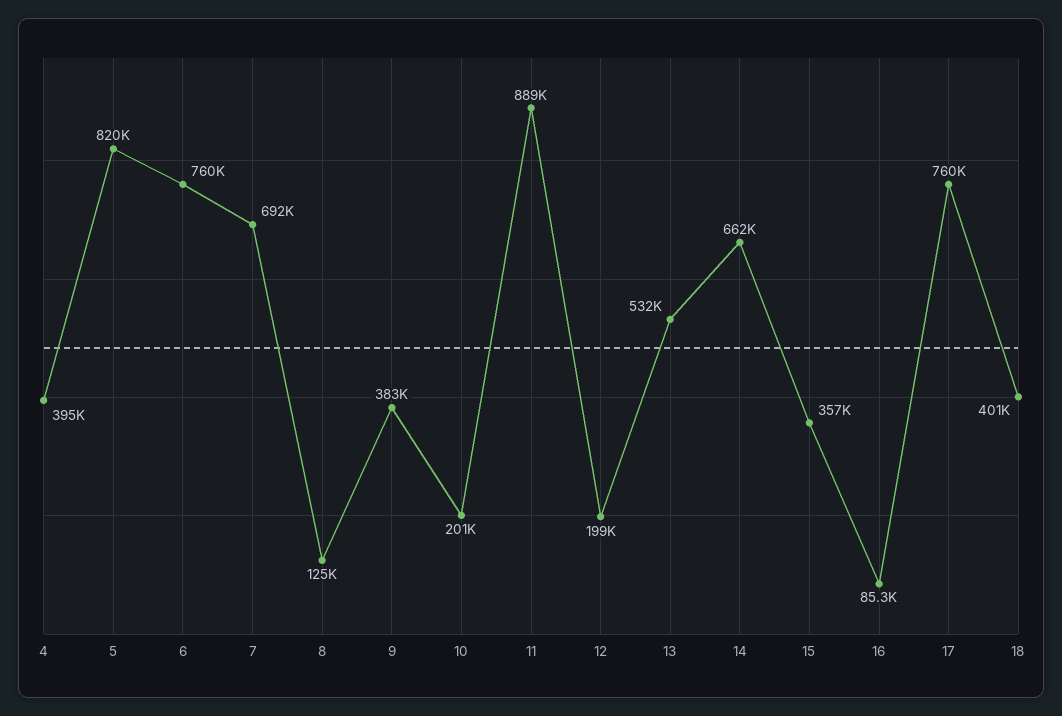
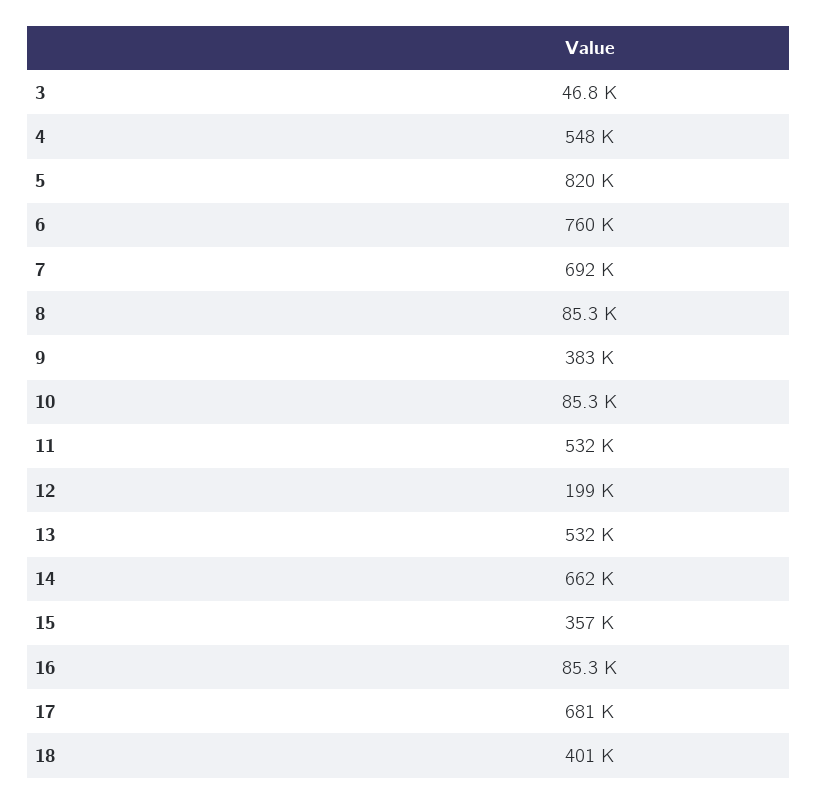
  {
-   "4": 395000,
+   "4": 548000,
    "5": 820000,
    "6": 760000,
    "7": 692000,
-   "8": 125000,
+   "8": 85300,
    "9": 383000,
-   "10": 201000,
+   "10": 85300,
-   "11": 889000,
+   "11": 532000,
    "12": 199000,
    "13": 532000,
    "14": 662000,
    "15": 357000,
    "16": 85300,
-   "17": 760000,
+   "17": 681000,
-   "18": 401000
+   "18": 401000,
+   "3": 46800
  }

